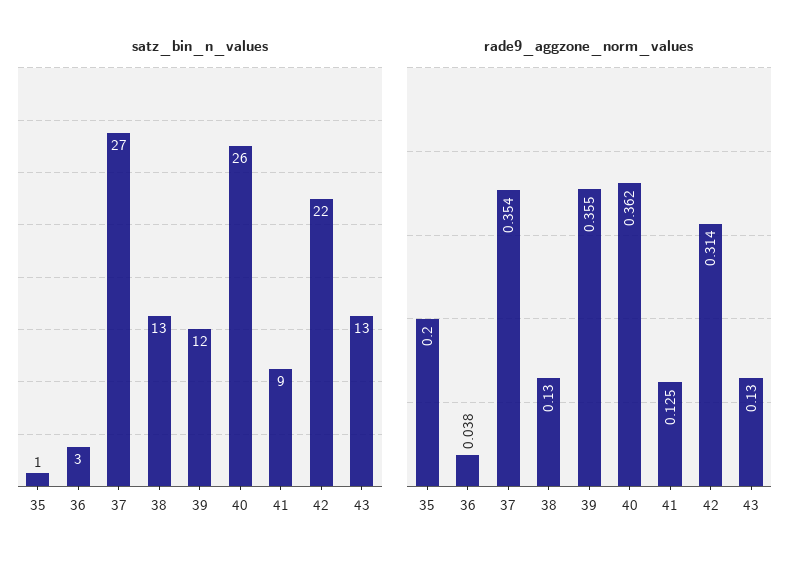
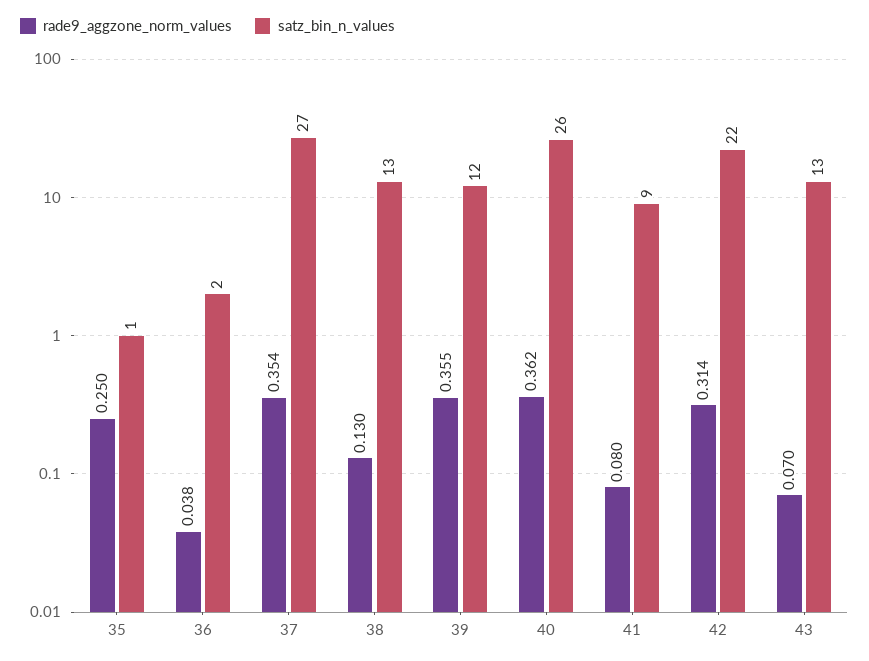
  {
    "satz_bin_n_values": {
      "35": 1,
-     "36": 3,
+     "36": 2,
      "37": 27,
      "38": 13,
      "39": 12,
      "40": 26,
      "41": 9,
      "42": 22,
      "43": 13
    },
    "rade9_aggzone_norm_values": {
-     "35": 0.2,
+     "35": 0.25,
      "36": 0.038,
      "37": 0.354,
      "38": 0.13,
      "39": 0.355,
      "40": 0.362,
-     "41": 0.125,
+     "41": 0.08,
      "42": 0.314,
-     "43": 0.13
+     "43": 0.07
    }
  }

